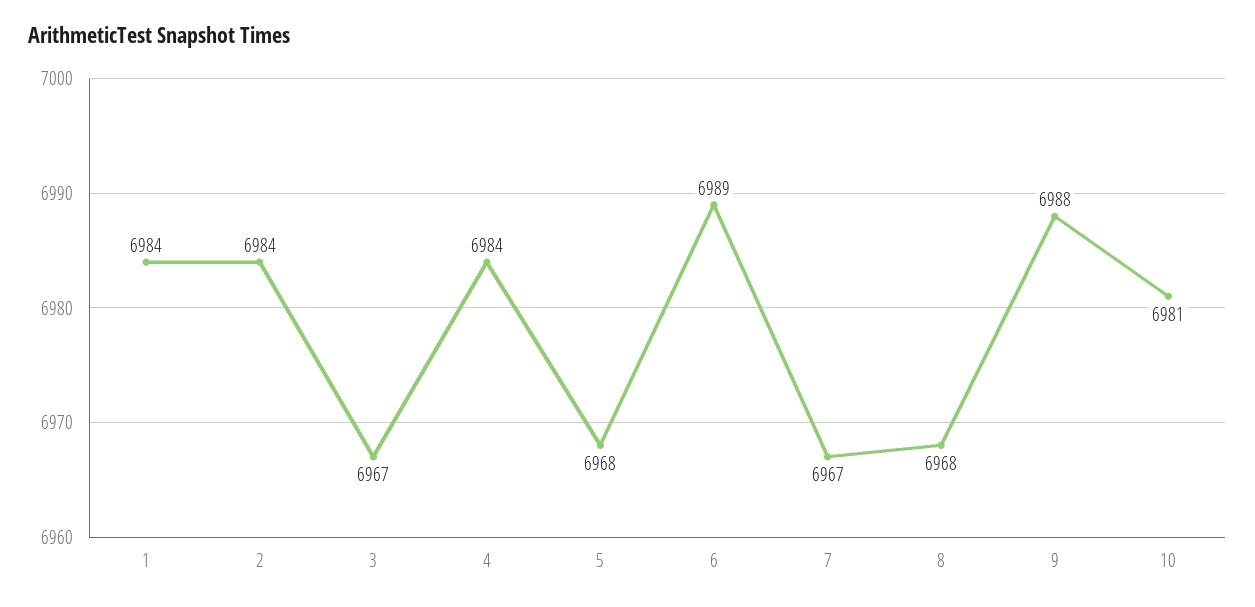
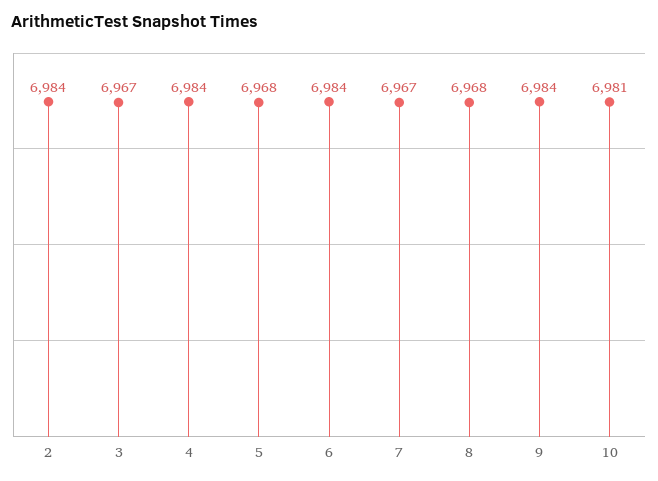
  {
-   "1": 6984,
    "2": 6984,
    "3": 6967,
    "4": 6984,
    "5": 6968,
-   "6": 6989,
+   "6": 6984,
    "7": 6967,
    "8": 6968,
-   "9": 6988,
+   "9": 6984,
    "10": 6981
  }

